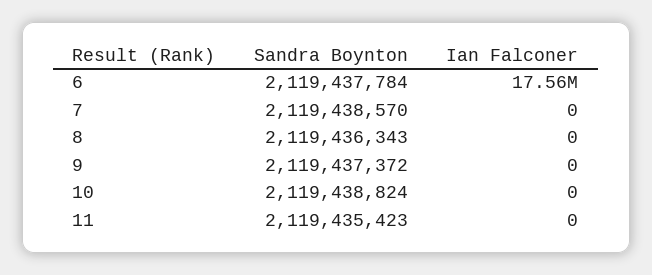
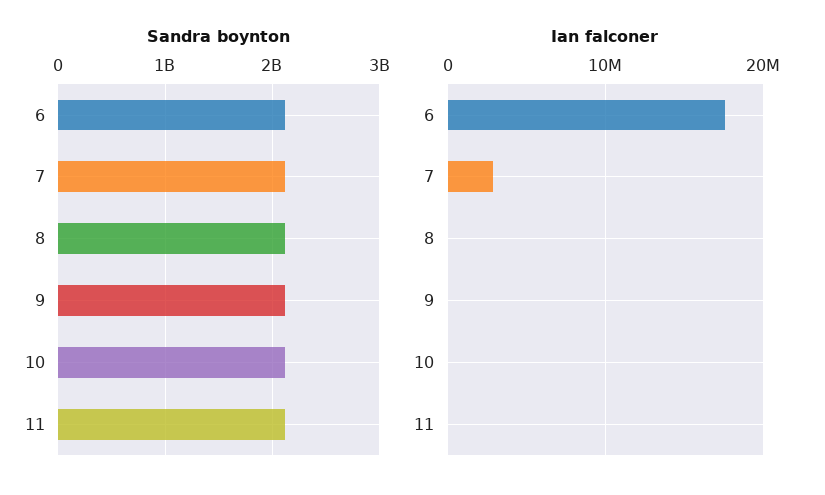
  {
    "Sandra Boynton": {
      "6": 2119437784,
      "7": 2119438570,
      "8": 2119436343,
      "9": 2119437372,
      "10": 2119438824,
      "11": 2119435423
    },
    "Ian Falconer": {
      "6": 17560000,
-     "7": 0,
+     "7": 3000000,
      "8": 0,
      "9": 0,
      "10": 0,
      "11": 0
    }
  }

